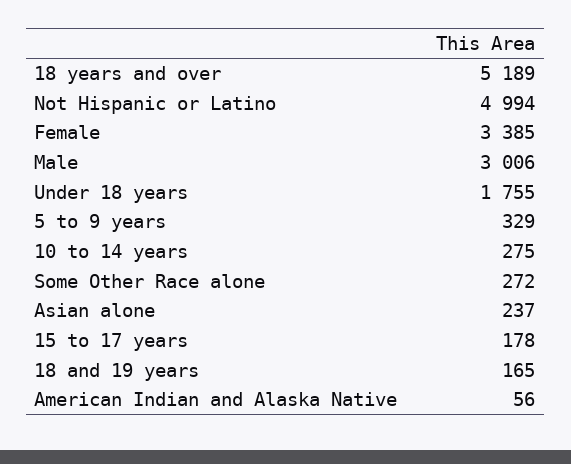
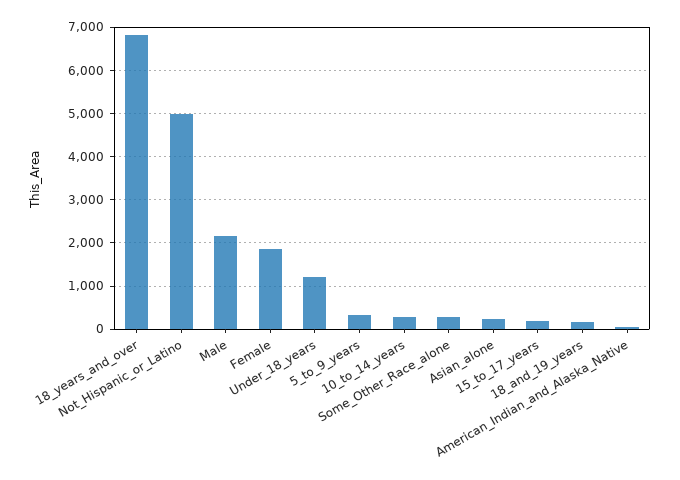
  {
-   "18 years and over": 5189,
+   "18 years and over": 6800,
    "Not Hispanic or Latino": 4994,
-   "Female": 3385,
+   "Female": 1800,
-   "Male": 3006,
+   "Male": 2200,
-   "Under 18 years": 1755,
+   "Under 18 years": 1200,
    "5 to 9 years": 329,
    "10 to 14 years": 275,
    "Some Other Race alone": 272,
    "Asian alone": 237,
    "15 to 17 years": 178,
    "18 and 19 years": 165,
    "American Indian and Alaska Native": 56
  }

